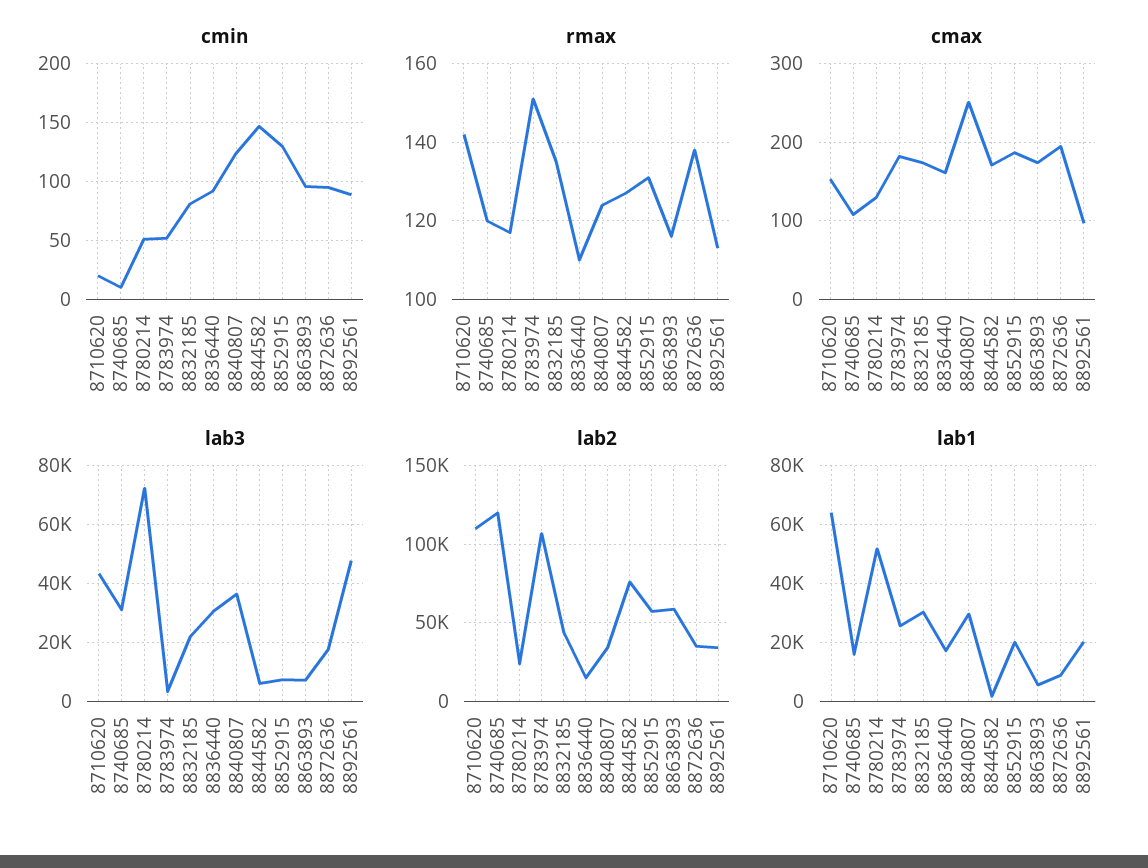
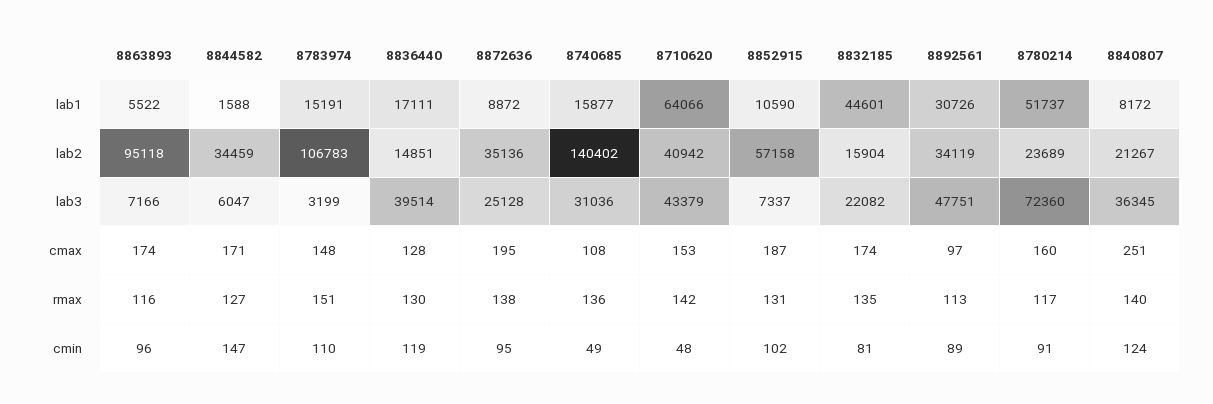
  {
    "cmin": {
-     "8710620": 20,
+     "8710620": 48,
-     "8740685": 10,
+     "8740685": 49,
-     "8780214": 50,
+     "8780214": 91,
-     "8783974": 50,
+     "8783974": 110,
      "8832185": 81,
-     "8836440": 90,
+     "8836440": 119,
      "8840807": 124,
      "8844582": 147,
-     "8852915": 130,
+     "8852915": 102,
      "8863893": 96,
      "8872636": 95,
      "8892561": 89
    },
    "rmax": {
      "8710620": 142,
-     "8740685": 120,
+     "8740685": 136,
      "8780214": 117,
      "8783974": 151,
      "8832185": 135,
-     "8836440": 110,
+     "8836440": 130,
-     "8840807": 125,
+     "8840807": 140,
      "8844582": 127,
      "8852915": 131,
      "8863893": 116,
      "8872636": 138,
      "8892561": 113
    },
    "cmax": {
      "8710620": 153,
      "8740685": 108,
-     "8780214": 130,
+     "8780214": 160,
-     "8783974": 180,
+     "8783974": 148,
      "8832185": 174,
-     "8836440": 160,
+     "8836440": 128,
      "8840807": 251,
      "8844582": 171,
      "8852915": 187,
      "8863893": 174,
      "8872636": 195,
      "8892561": 97
    },
    "lab3": {
      "8710620": 43379,
      "8740685": 31036,
      "8780214": 72360,
      "8783974": 3199,
      "8832185": 22082,
-     "8836440": 30000,
+     "8836440": 39514,
      "8840807": 36345,
      "8844582": 6047,
      "8852915": 7337,
      "8863893": 7166,
-     "8872636": 17500,
+     "8872636": 25128,
      "8892561": 47751
    },
    "lab2": {
-     "8710620": 110000,
+     "8710620": 40942,
-     "8740685": 120000,
+     "8740685": 140402,
      "8780214": 23689,
      "8783974": 106783,
-     "8832185": 45000,
+     "8832185": 15904,
      "8836440": 14851,
-     "8840807": 35000,
+     "8840807": 21267,
-     "8844582": 75000,
+     "8844582": 34459,
      "8852915": 57158,
-     "8863893": 60000,
+     "8863893": 95118,
      "8872636": 35136,
      "8892561": 34119
    },
    "lab1": {
      "8710620": 64066,
      "8740685": 15877,
      "8780214": 51737,
-     "8783974": 25000,
+     "8783974": 15191,
-     "8832185": 30000,
+     "8832185": 44601,
      "8836440": 17111,
-     "8840807": 30000,
+     "8840807": 8172,
      "8844582": 1588,
-     "8852915": 20000,
+     "8852915": 10590,
      "8863893": 5522,
      "8872636": 8872,
-     "8892561": 20000
+     "8892561": 30726
    }
  }

